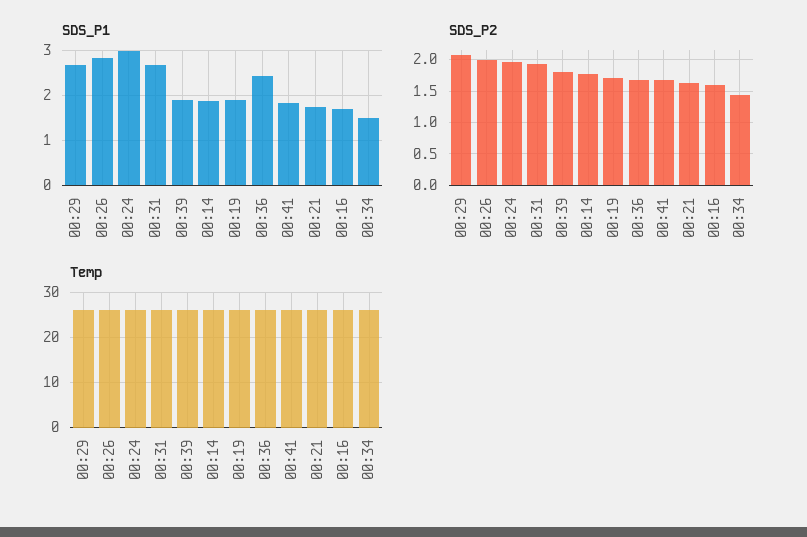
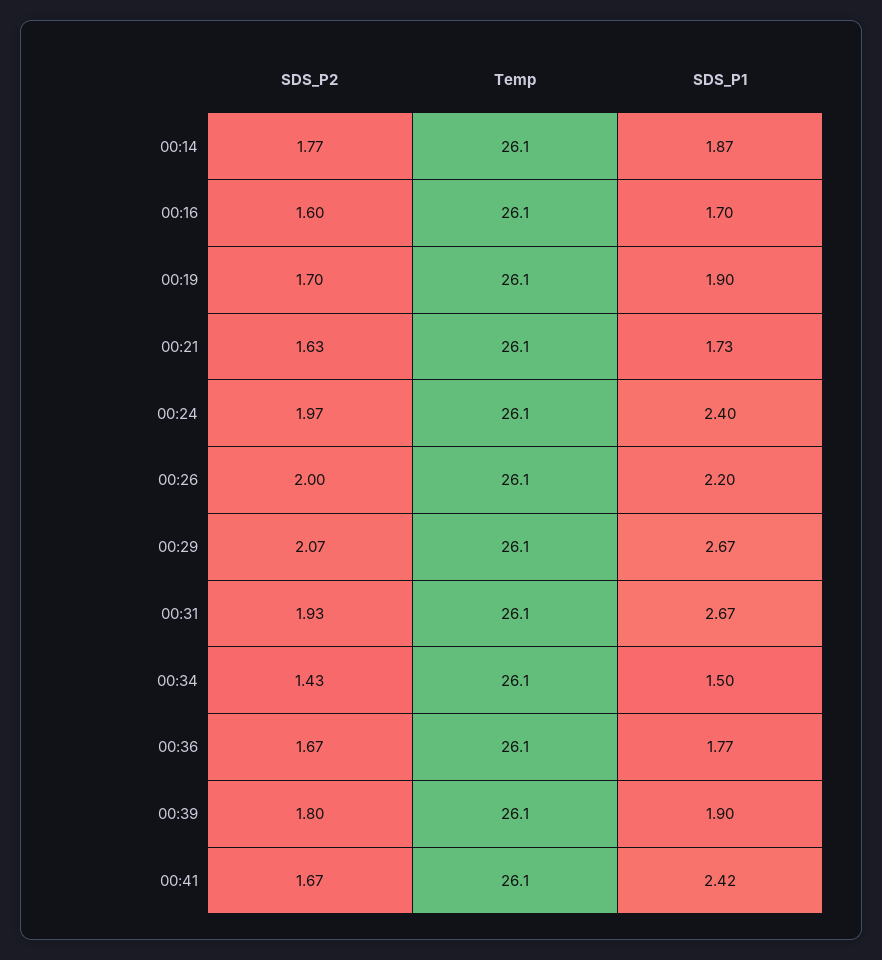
  {
    "SDS_P1": {
      "00:29": 2.67,
-     "00:26": 2.8,
+     "00:26": 2.2,
-     "00:24": 3,
+     "00:24": 2.4,
      "00:31": 2.67,
      "00:39": 1.9,
      "00:14": 1.87,
      "00:19": 1.9,
-     "00:36": 2.4,
+     "00:36": 1.77,
-     "00:41": 1.8,
+     "00:41": 2.42,
      "00:21": 1.73,
      "00:16": 1.7,
      "00:34": 1.5
    },
    "SDS_P2": {
      "00:29": 2.07,
      "00:26": 2,
      "00:24": 1.97,
      "00:31": 1.93,
      "00:39": 1.8,
      "00:14": 1.77,
      "00:19": 1.7,
      "00:36": 1.67,
      "00:41": 1.67,
      "00:21": 1.63,
      "00:16": 1.6,
      "00:34": 1.43
    },
    "Temp": {
      "00:29": 26.1,
      "00:26": 26.1,
      "00:24": 26.1,
      "00:31": 26.1,
      "00:39": 26.1,
      "00:14": 26.1,
      "00:19": 26.1,
      "00:36": 26.1,
      "00:41": 26.1,
      "00:21": 26.1,
      "00:16": 26.1,
      "00:34": 26.1
    }
  }

